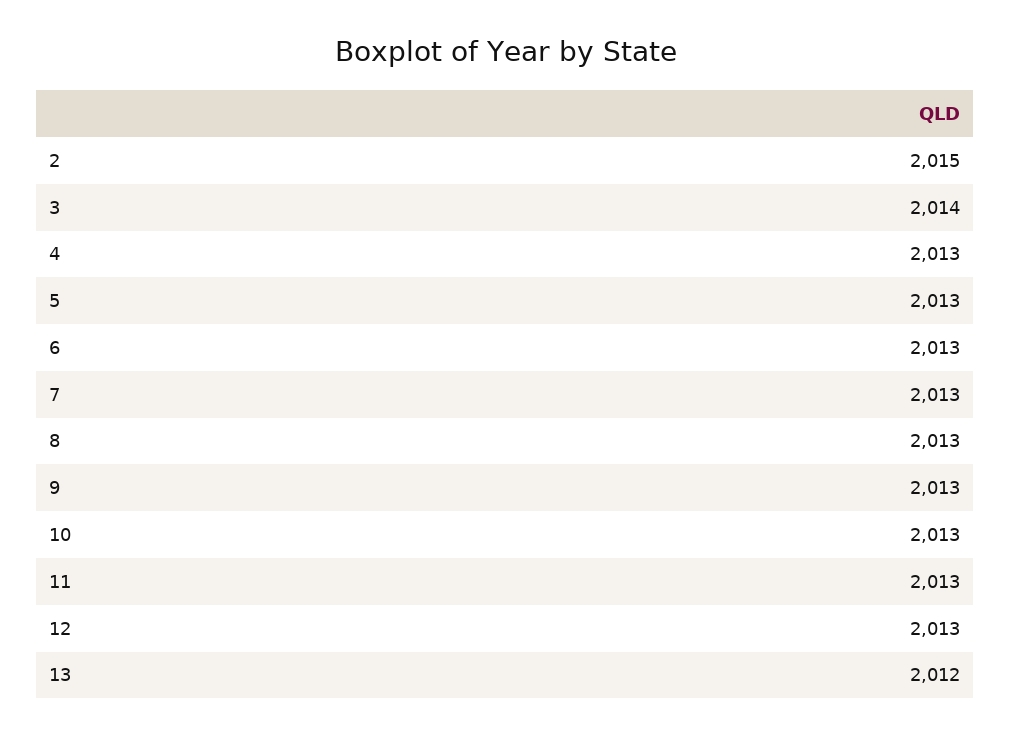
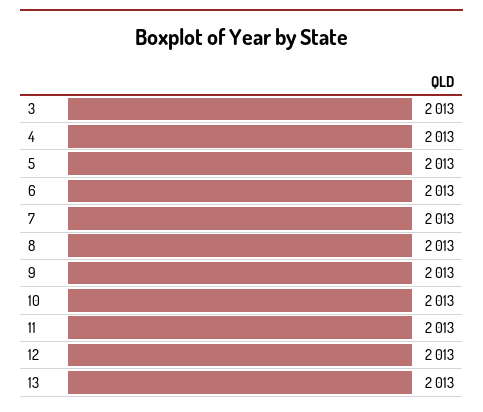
  {
-   "2": 2015,
-   "3": 2014,
+   "3": 2013,
    "4": 2013,
    "5": 2013,
    "6": 2013,
    "7": 2013,
    "8": 2013,
    "9": 2013,
    "10": 2013,
    "11": 2013,
    "12": 2013,
-   "13": 2012
+   "13": 2013
  }

